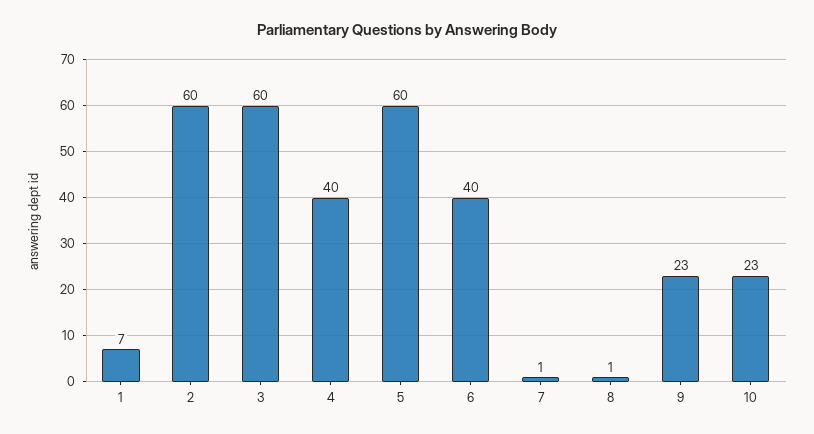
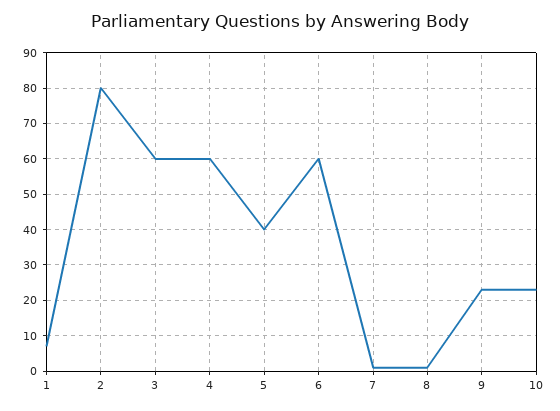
  {
    "1": 7,
-   "2": 60,
+   "2": 80,
    "3": 60,
-   "4": 40,
+   "4": 60,
-   "5": 60,
+   "5": 40,
-   "6": 40,
+   "6": 60,
    "7": 1,
    "8": 1,
    "9": 23,
    "10": 23
  }

